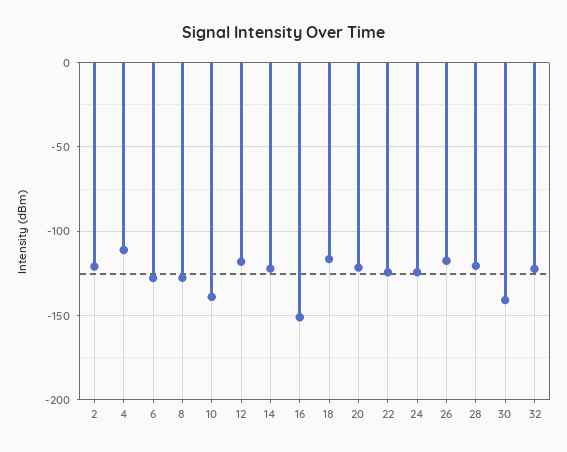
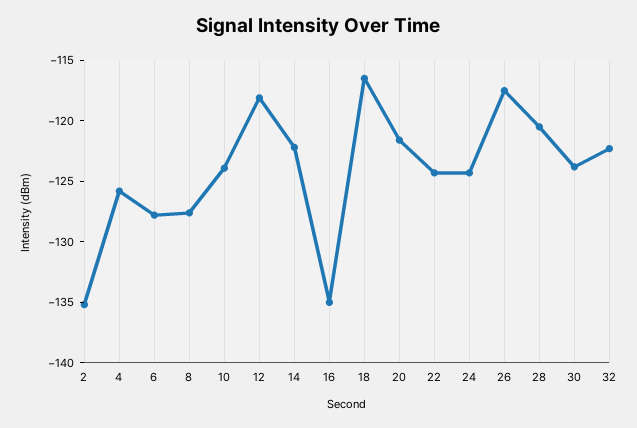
  {
-   "2": -120,
+   "2": -135,
-   "4": -110,
+   "4": -126,
    "6": -128,
    "8": -128,
-   "10": -140,
+   "10": -124,
    "12": -118,
    "14": -122,
-   "16": -150,
+   "16": -135,
    "18": -117,
    "20": -122,
    "22": -124,
    "24": -124,
    "26": -118,
    "28": -121,
-   "30": -140,
+   "30": -124,
    "32": -122
  }

